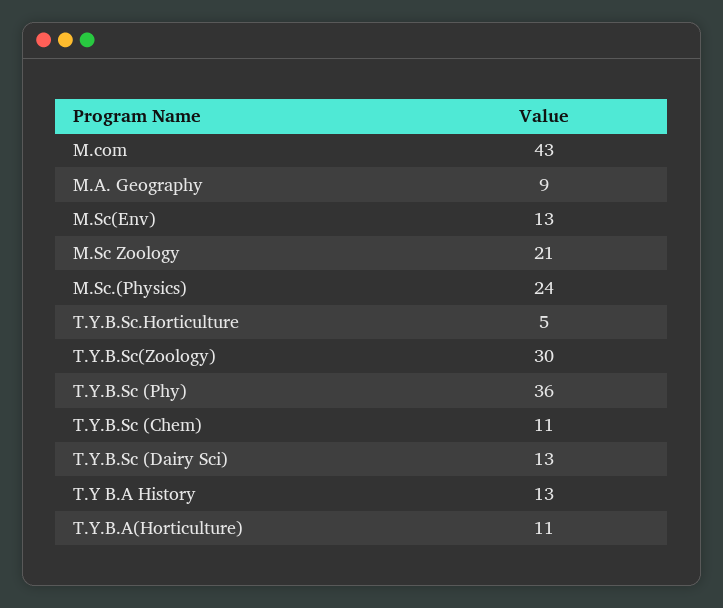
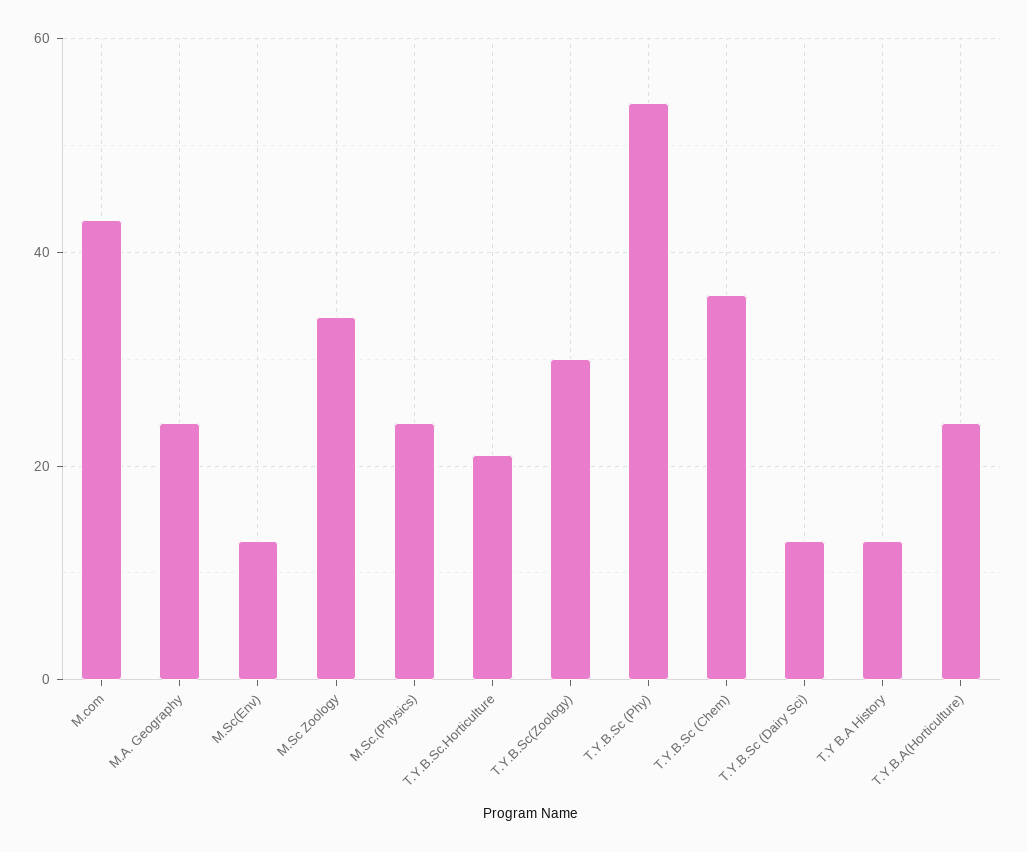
  {
    "M.com": 43,
-   "M.A. Geography": 9,
+   "M.A. Geography": 25,
    "M.Sc(Env)": 13,
-   "M.Sc Zoology": 21,
+   "M.Sc Zoology": 35,
    "M.Sc.(Physics)": 24,
-   "T.Y.B.Sc.Horticulture": 5,
+   "T.Y.B.Sc.Horticulture": 20,
    "T.Y.B.Sc(Zoology)": 30,
-   "T.Y.B.Sc (Phy)": 36,
+   "T.Y.B.Sc (Phy)": 55,
-   "T.Y.B.Sc (Chem)": 11,
+   "T.Y.B.Sc (Chem)": 35,
    "T.Y.B.Sc (Dairy Sci)": 13,
    "T.Y B.A History": 13,
-   "T.Y.B.A(Horticulture)": 11
+   "T.Y.B.A(Horticulture)": 25
  }

